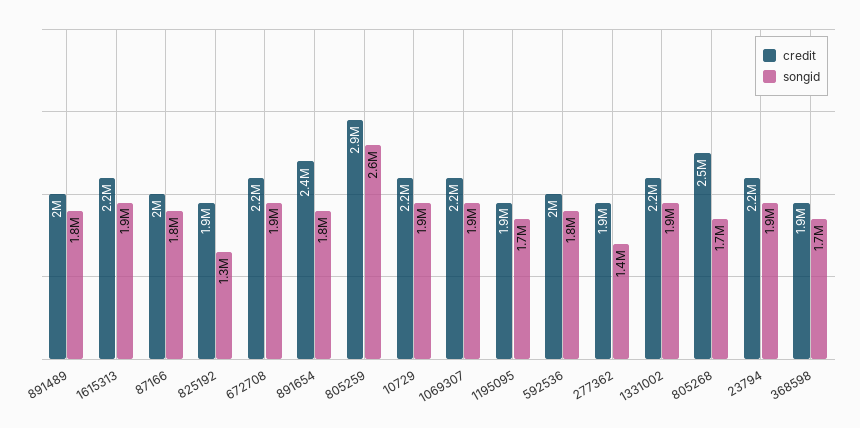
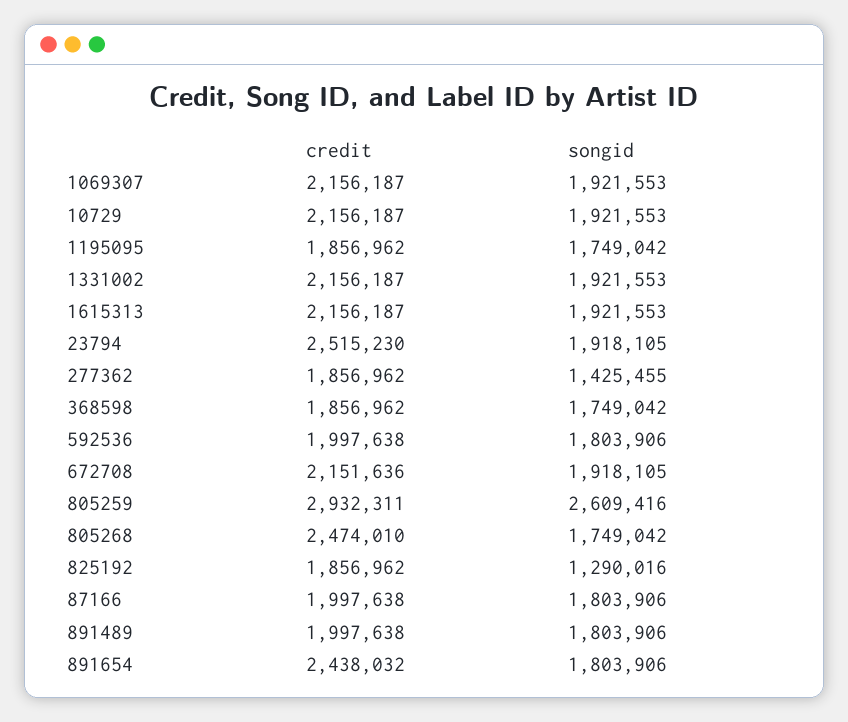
  {
    "credit": {
      "891489": 1997638,
      "1615313": 2156187,
      "87166": 1997638,
      "825192": 1856962,
      "672708": 2151636,
      "891654": 2438032,
      "805259": 2932311,
      "10729": 2156187,
      "1069307": 2156187,
      "1195095": 1856962,
      "592536": 1997638,
      "277362": 1856962,
      "1331002": 2156187,
      "805268": 2474010,
-     "23794": 2200000,
+     "23794": 2515230,
      "368598": 1856962
    },
    "songid": {
      "891489": 1803906,
      "1615313": 1921553,
      "87166": 1803906,
      "825192": 1290016,
      "672708": 1918105,
      "891654": 1803906,
      "805259": 2609416,
      "10729": 1921553,
      "1069307": 1921553,
      "1195095": 1749042,
      "592536": 1803906,
      "277362": 1425455,
      "1331002": 1921553,
      "805268": 1749042,
      "23794": 1918105,
      "368598": 1749042
    }
  }

